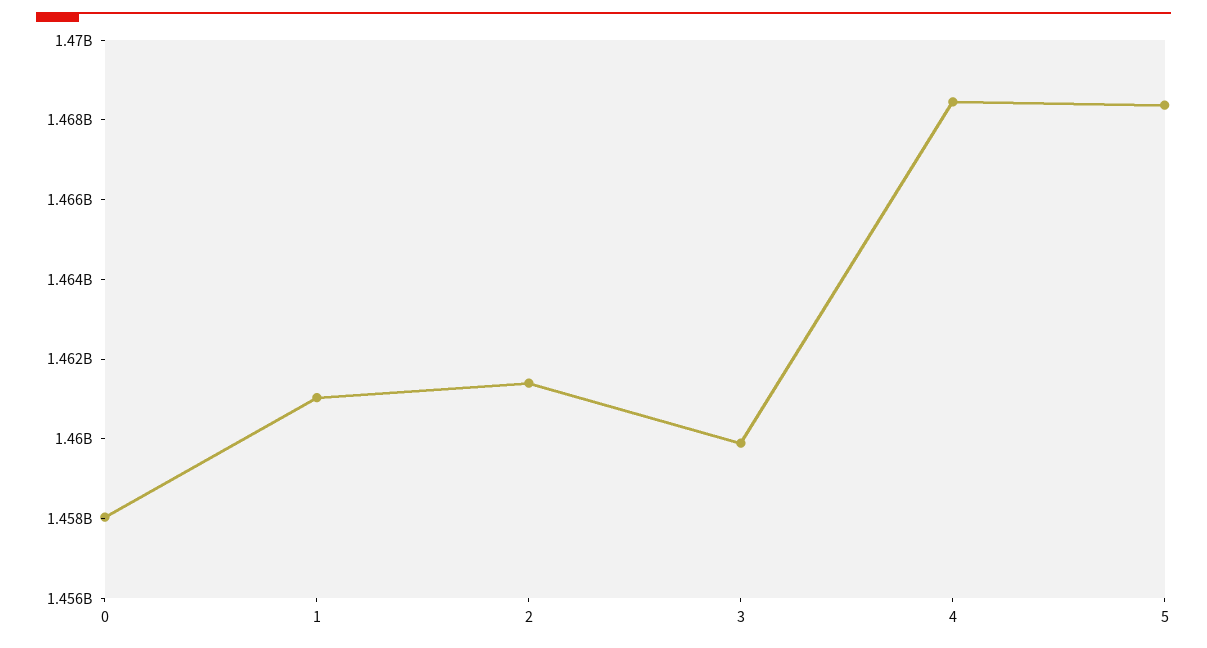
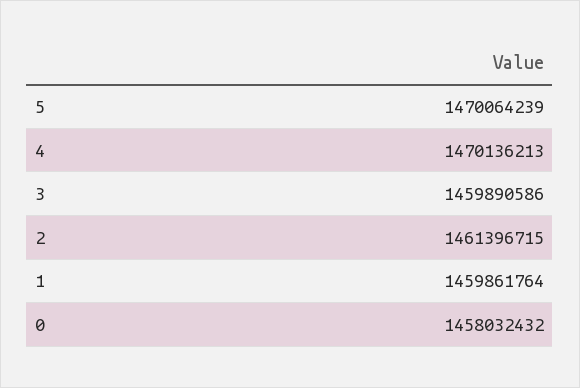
  {
    "0": 1458032432,
-   "1": 1461000000,
+   "1": 1459861764,
    "2": 1461396715,
    "3": 1459890586,
-   "4": 1468500000,
+   "4": 1470136213,
-   "5": 1468500000
+   "5": 1470064239
  }

